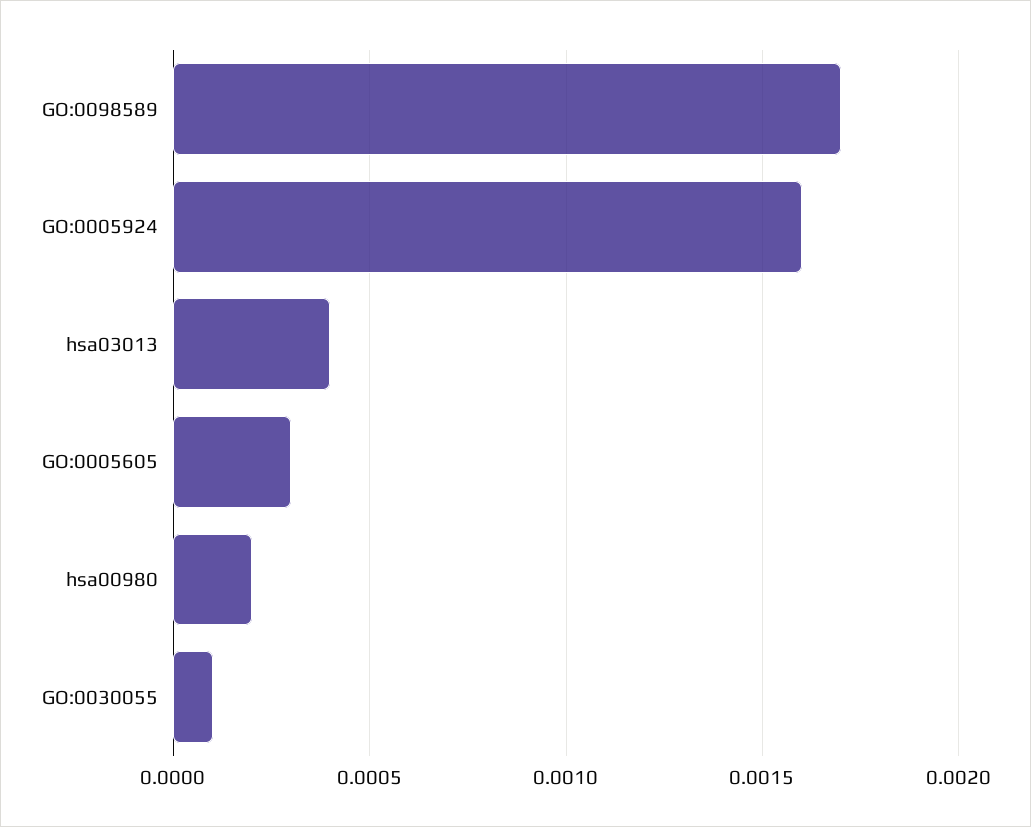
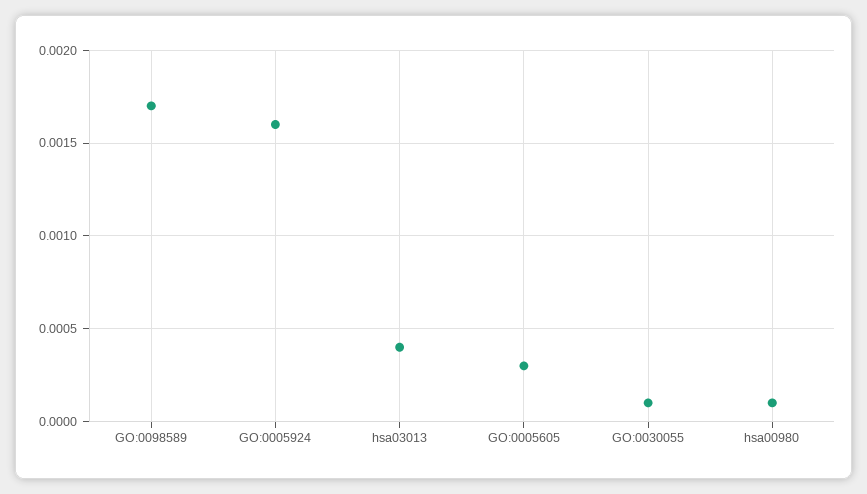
  {
    "GO:0098589": 0.0017,
    "GO:0005924": 0.0016,
    "hsa03013": 0.0004,
    "GO:0005605": 0.0003,
-   "hsa00980": 0.0002,
+   "hsa00980": 0.0001,
    "GO:0030055": 0.0001
  }

